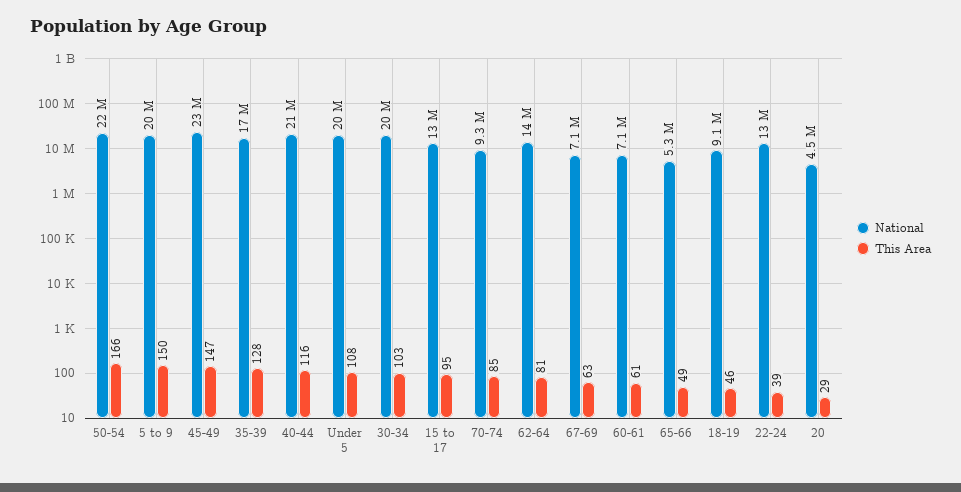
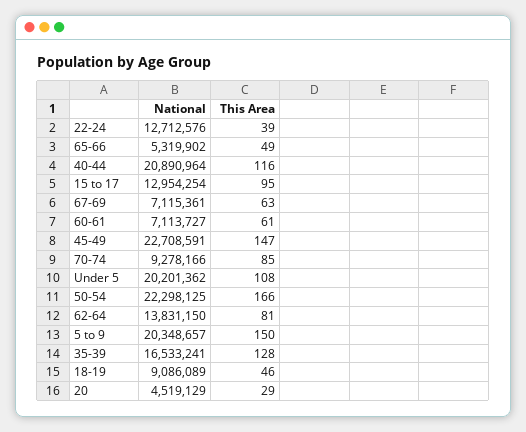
  {
    "National": {
      "50-54": 22298125,
      "5 to 9": 20348657,
      "45-49": 22708591,
      "35-39": 16533241,
      "40-44": 20890964,
      "Under 5": 20201362,
-     "30-34": 20000000,
      "15 to 17": 12954254,
      "70-74": 9278166,
      "62-64": 13831150,
      "67-69": 7115361,
      "60-61": 7113727,
      "65-66": 5319902,
      "18-19": 9086089,
      "22-24": 12712576,
      "20": 4519129
    },
    "This Area": {
      "50-54": 166,
      "5 to 9": 150,
      "45-49": 147,
      "35-39": 128,
      "40-44": 116,
      "Under 5": 108,
-     "30-34": 103,
      "15 to 17": 95,
      "70-74": 85,
      "62-64": 81,
      "67-69": 63,
      "60-61": 61,
      "65-66": 49,
      "18-19": 46,
      "22-24": 39,
      "20": 29
    }
  }

